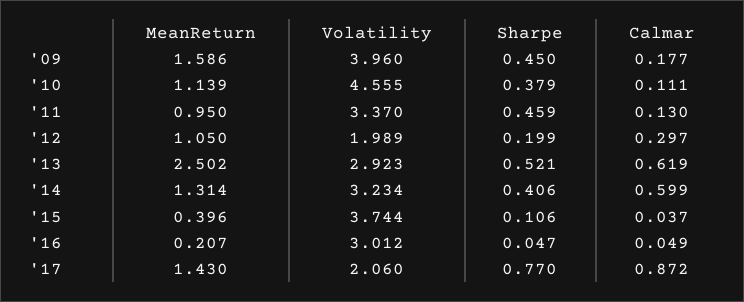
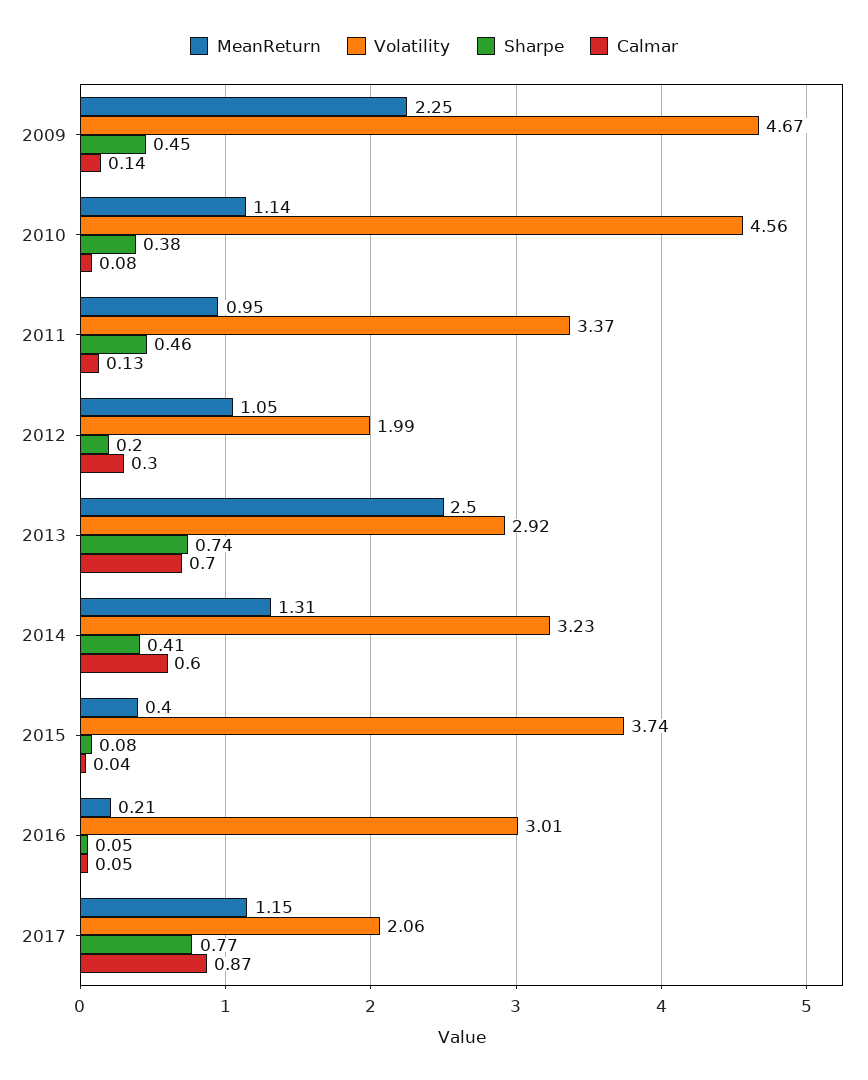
  {
    "MeanReturn": {
-     "'09": 1.586,
+     "'09": 2.25,
      "'10": 1.139,
      "'11": 0.95,
      "'12": 1.05,
      "'13": 2.502,
      "'14": 1.314,
      "'15": 0.396,
      "'16": 0.207,
-     "'17": 1.43
+     "'17": 1.15
    },
    "Volatility": {
-     "'09": 3.96,
+     "'09": 4.67,
      "'10": 4.555,
      "'11": 3.37,
      "'12": 1.989,
      "'13": 2.923,
      "'14": 3.234,
      "'15": 3.744,
      "'16": 3.012,
      "'17": 2.06
    },
    "Sharpe": {
      "'09": 0.45,
      "'10": 0.379,
      "'11": 0.459,
      "'12": 0.199,
-     "'13": 0.521,
+     "'13": 0.74,
      "'14": 0.406,
-     "'15": 0.106,
+     "'15": 0.08,
      "'16": 0.047,
      "'17": 0.77
    },
    "Calmar": {
-     "'09": 0.177,
+     "'09": 0.14,
-     "'10": 0.111,
+     "'10": 0.08,
      "'11": 0.13,
      "'12": 0.297,
-     "'13": 0.619,
+     "'13": 0.7,
      "'14": 0.599,
      "'15": 0.037,
      "'16": 0.049,
      "'17": 0.872
    }
  }

